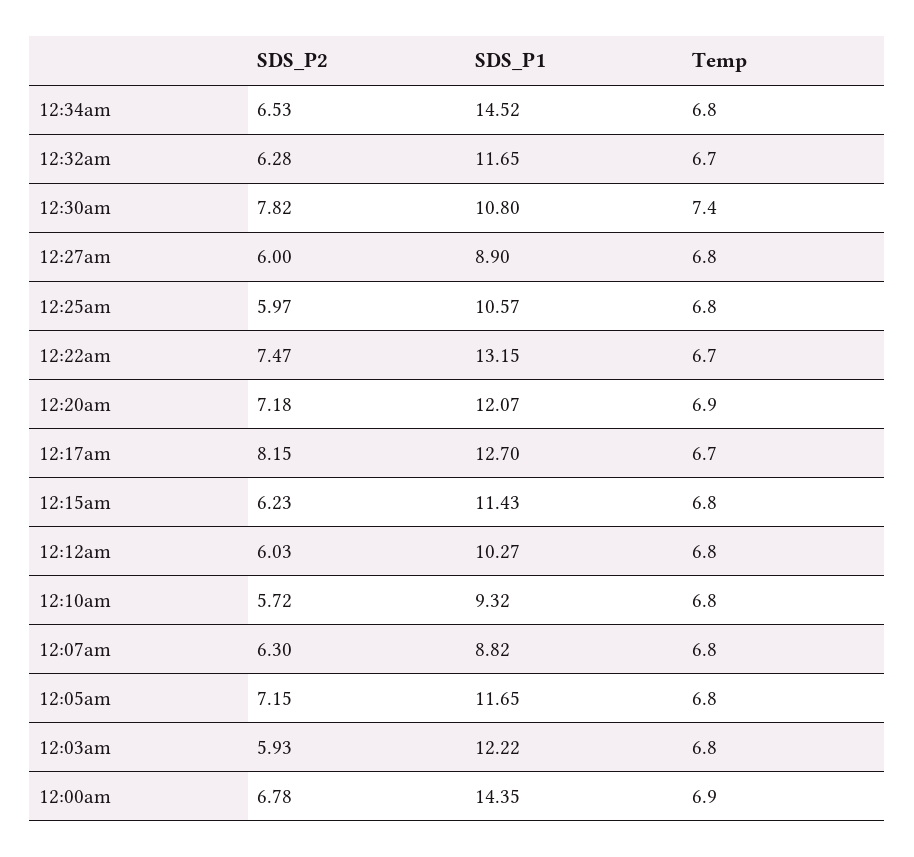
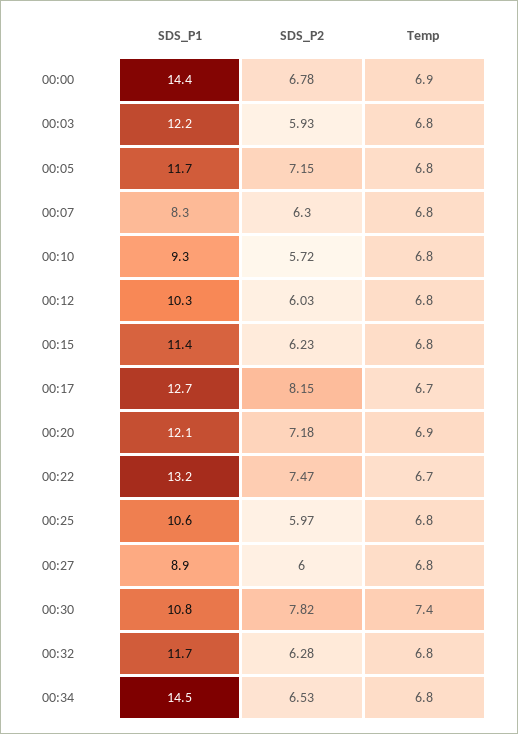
  {
    "SDS_P2": {
      "12:34am": 6.53,
      "12:32am": 6.28,
      "12:30am": 7.82,
      "12:27am": 6,
      "12:25am": 5.97,
      "12:22am": 7.47,
      "12:20am": 7.18,
      "12:17am": 8.15,
      "12:15am": 6.23,
      "12:12am": 6.03,
      "12:10am": 5.72,
      "12:07am": 6.3,
      "12:05am": 7.15,
      "12:03am": 5.93,
      "12:00am": 6.78
    },
    "SDS_P1": {
      "12:34am": 14.52,
      "12:32am": 11.65,
      "12:30am": 10.8,
      "12:27am": 8.9,
      "12:25am": 10.57,
      "12:22am": 13.15,
      "12:20am": 12.07,
      "12:17am": 12.7,
      "12:15am": 11.43,
      "12:12am": 10.27,
      "12:10am": 9.32,
-     "12:07am": 8.82,
+     "12:07am": 8.3,
      "12:05am": 11.65,
      "12:03am": 12.22,
      "12:00am": 14.35
    },
    "Temp": {
      "12:34am": 6.8,
-     "12:32am": 6.7,
+     "12:32am": 6.8,
      "12:30am": 7.4,
      "12:27am": 6.8,
      "12:25am": 6.8,
      "12:22am": 6.7,
      "12:20am": 6.9,
      "12:17am": 6.7,
      "12:15am": 6.8,
      "12:12am": 6.8,
      "12:10am": 6.8,
      "12:07am": 6.8,
      "12:05am": 6.8,
      "12:03am": 6.8,
      "12:00am": 6.9
    }
  }

